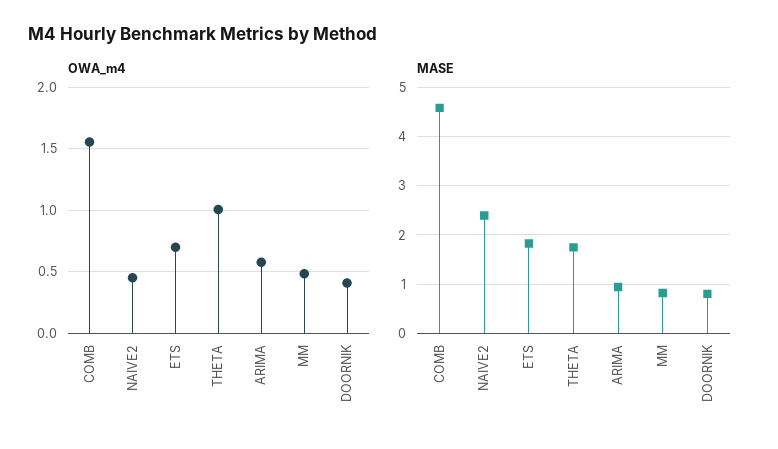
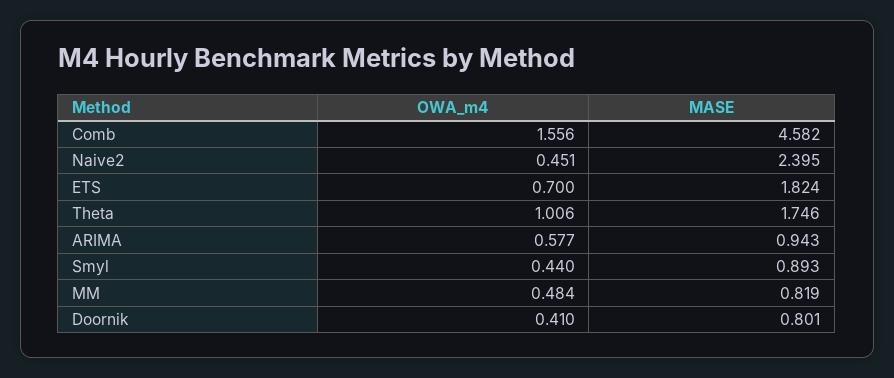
  {
    "OWA_m4": {
      "COMB": 1.556,
      "NAIVE2": 0.451,
      "ETS": 0.7,
      "THETA": 1.006,
      "ARIMA": 0.577,
      "MM": 0.484,
-     "DOORNIK": 0.41
+     "DOORNIK": 0.41,
+     "Smyl": 0.44
    },
    "MASE": {
      "COMB": 4.582,
      "NAIVE2": 2.395,
      "ETS": 1.824,
      "THETA": 1.746,
      "ARIMA": 0.943,
      "MM": 0.819,
-     "DOORNIK": 0.801
+     "DOORNIK": 0.801,
+     "Smyl": 0.893
    }
  }

